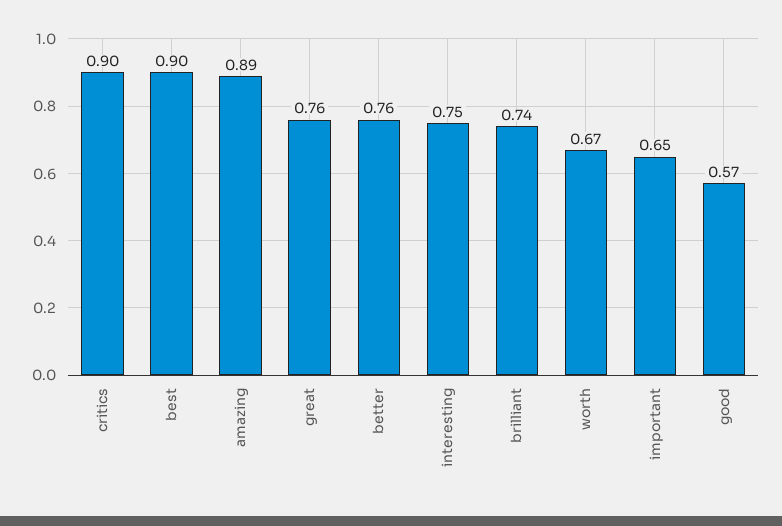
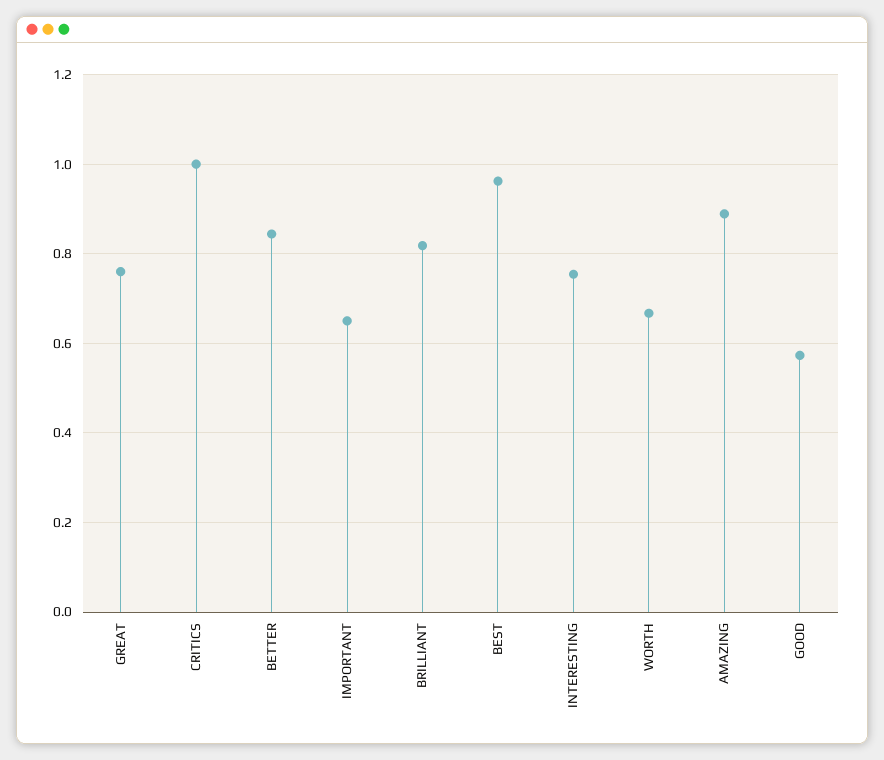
  {
-   "critics": 0.9,
+   "critics": 1,
-   "best": 0.9,
+   "best": 0.96,
    "amazing": 0.89,
    "great": 0.76,
-   "better": 0.76,
+   "better": 0.84,
    "interesting": 0.75,
-   "brilliant": 0.74,
+   "brilliant": 0.82,
    "worth": 0.67,
    "important": 0.65,
    "good": 0.57
  }

